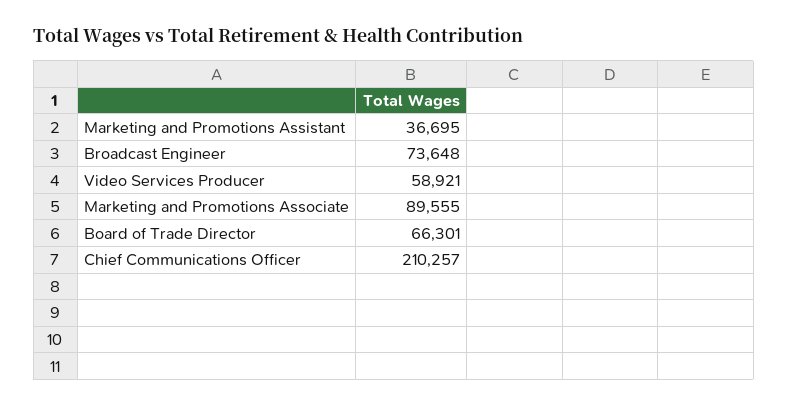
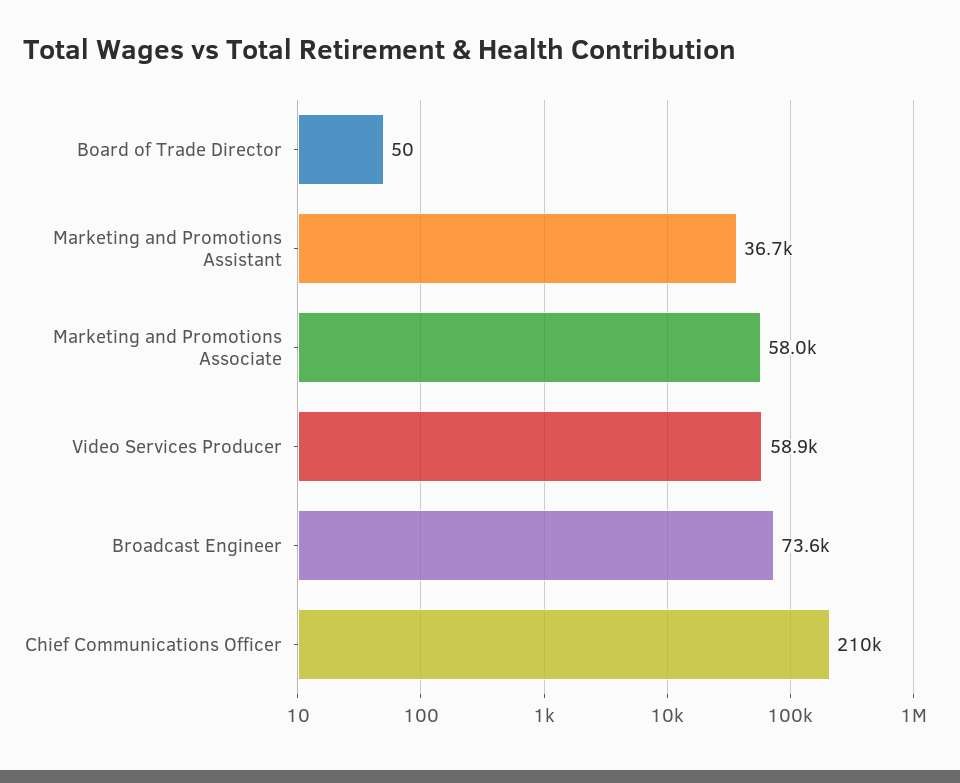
  {
    "Marketing and Promotions Assistant": 36695,
    "Broadcast Engineer": 73648,
    "Video Services Producer": 58921,
-   "Marketing and Promotions Associate": 89555,
+   "Marketing and Promotions Associate": 58000,
-   "Board of Trade Director": 66301,
+   "Board of Trade Director": 50,
    "Chief Communications Officer": 210257
  }

